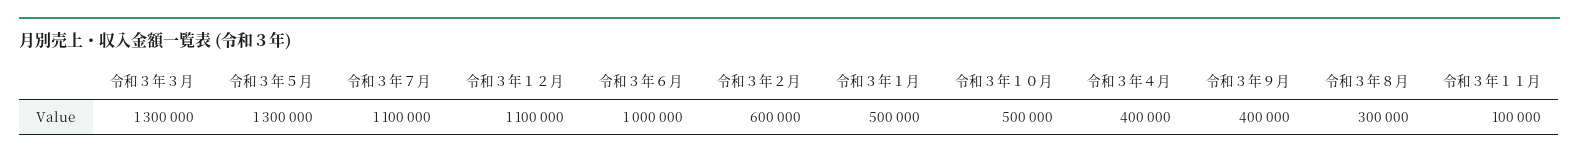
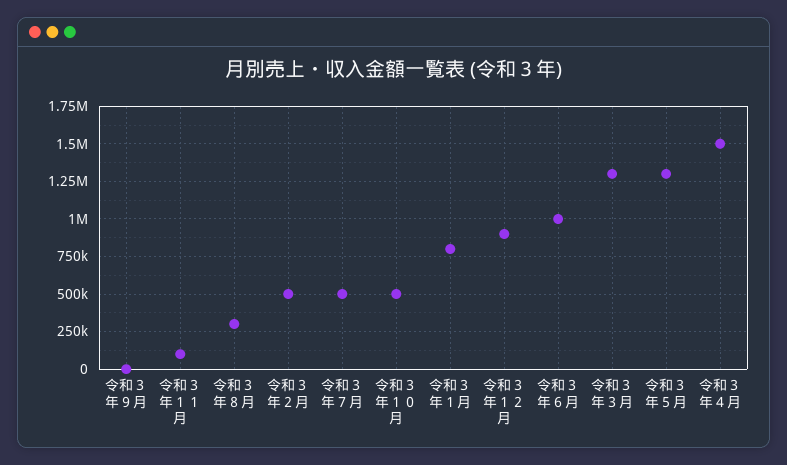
  {
    "令和３年３月": 1300000,
    "令和３年５月": 1300000,
-   "令和３年７月": 1100000,
+   "令和３年７月": 500000,
-   "令和３年１２月": 1100000,
+   "令和３年１２月": 900000,
    "令和３年６月": 1000000,
-   "令和３年２月": 600000,
+   "令和３年２月": 500000,
-   "令和３年１月": 500000,
+   "令和３年１月": 800000,
    "令和３年１０月": 500000,
-   "令和３年４月": 400000,
+   "令和３年４月": 1500000,
-   "令和３年９月": 400000,
+   "令和３年９月": 0,
    "令和３年８月": 300000,
    "令和３年１１月": 100000
  }

